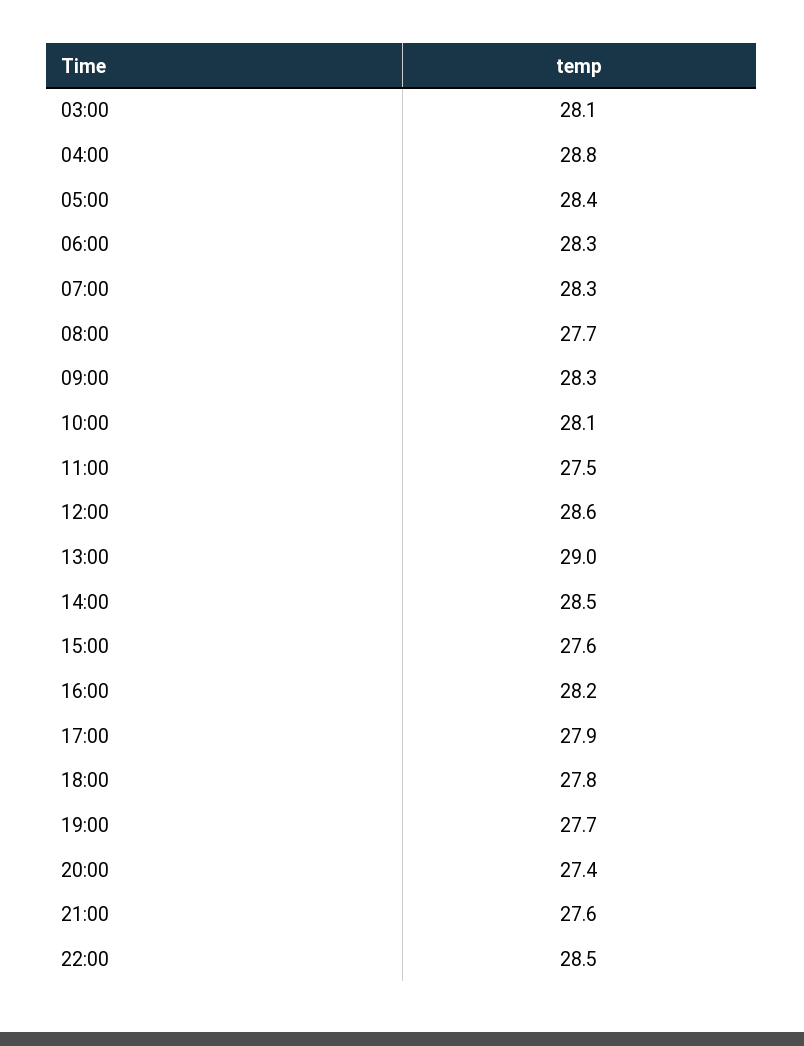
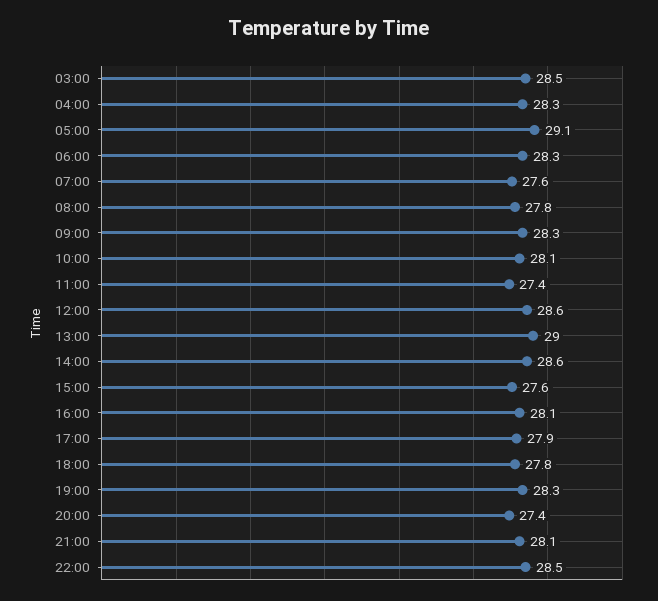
  {
-   "03:00": 28.1,
+   "03:00": 28.5,
-   "04:00": 28.8,
+   "04:00": 28.3,
-   "05:00": 28.4,
+   "05:00": 29.1,
    "06:00": 28.3,
-   "07:00": 28.3,
+   "07:00": 27.6,
-   "08:00": 27.7,
+   "08:00": 27.8,
    "09:00": 28.3,
    "10:00": 28.1,
-   "11:00": 27.5,
+   "11:00": 27.4,
    "12:00": 28.6,
    "13:00": 29,
-   "14:00": 28.5,
+   "14:00": 28.6,
    "15:00": 27.6,
-   "16:00": 28.2,
+   "16:00": 28.1,
    "17:00": 27.9,
    "18:00": 27.8,
-   "19:00": 27.7,
+   "19:00": 28.3,
    "20:00": 27.4,
-   "21:00": 27.6,
+   "21:00": 28.1,
    "22:00": 28.5
  }

